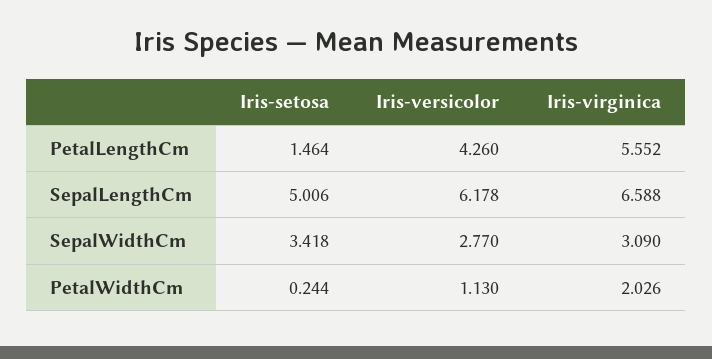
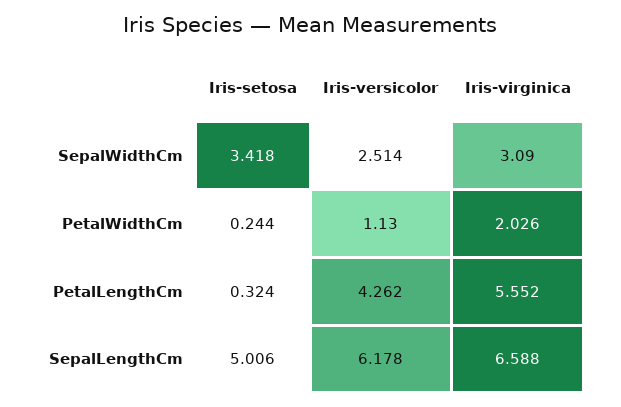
  {
    "Iris-setosa": {
-     "PetalLengthCm": 1.464,
+     "PetalLengthCm": 0.324,
      "SepalLengthCm": 5.006,
      "SepalWidthCm": 3.418,
      "PetalWidthCm": 0.244
    },
    "Iris-versicolor": {
-     "PetalLengthCm": 4.26,
+     "PetalLengthCm": 4.262,
      "SepalLengthCm": 6.178,
-     "SepalWidthCm": 2.77,
+     "SepalWidthCm": 2.514,
      "PetalWidthCm": 1.13
    },
    "Iris-virginica": {
      "PetalLengthCm": 5.552,
      "SepalLengthCm": 6.588,
      "SepalWidthCm": 3.09,
      "PetalWidthCm": 2.026
    }
  }

